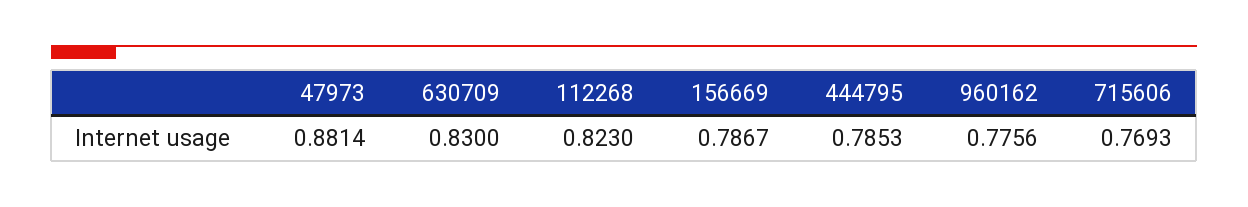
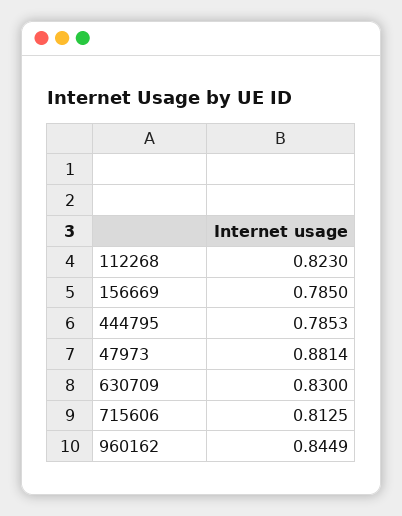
  {
    "47973": 0.8814,
    "630709": 0.83,
    "112268": 0.823,
-   "156669": 0.7867,
+   "156669": 0.785,
    "444795": 0.7853,
-   "960162": 0.7756,
+   "960162": 0.8449,
-   "715606": 0.7693
+   "715606": 0.8125
  }

